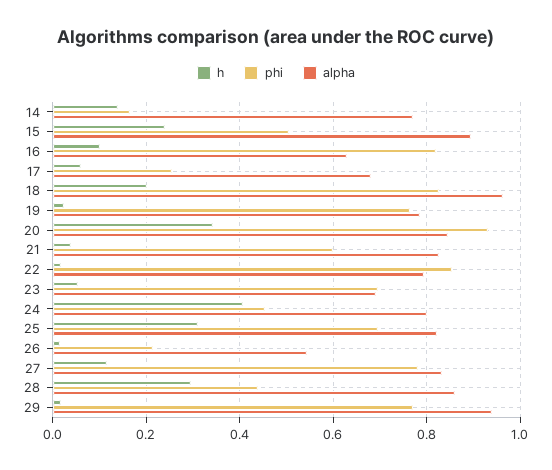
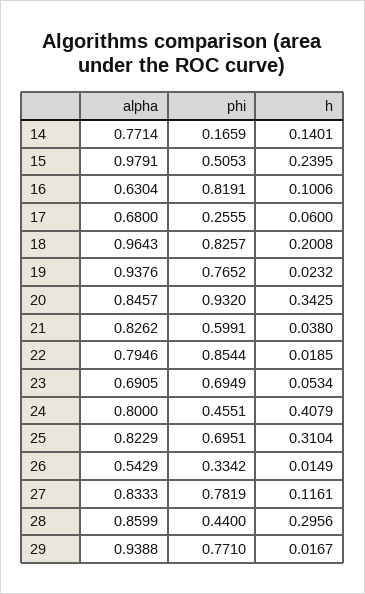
  {
    "h": {
      "14": 0.1401,
      "15": 0.2395,
      "16": 0.1006,
      "17": 0.06,
      "18": 0.2008,
      "19": 0.0232,
      "20": 0.3425,
      "21": 0.038,
      "22": 0.0185,
      "23": 0.0534,
      "24": 0.4079,
      "25": 0.3104,
      "26": 0.0149,
      "27": 0.1161,
      "28": 0.2956,
      "29": 0.0167
    },
    "phi": {
      "14": 0.1659,
      "15": 0.5053,
      "16": 0.8191,
      "17": 0.2555,
      "18": 0.8257,
      "19": 0.7652,
      "20": 0.932,
      "21": 0.5991,
      "22": 0.8544,
      "23": 0.6949,
      "24": 0.4551,
      "25": 0.6951,
-     "26": 0.22,
+     "26": 0.3342,
      "27": 0.7819,
      "28": 0.44,
      "29": 0.771
    },
    "alpha": {
      "14": 0.7714,
-     "15": 0.9,
+     "15": 0.9791,
      "16": 0.6304,
      "17": 0.68,
      "18": 0.9643,
-     "19": 0.78,
+     "19": 0.9376,
      "20": 0.8457,
      "21": 0.8262,
      "22": 0.7946,
      "23": 0.6905,
      "24": 0.8,
      "25": 0.8229,
      "26": 0.5429,
      "27": 0.8333,
      "28": 0.8599,
      "29": 0.9388
    }
  }

